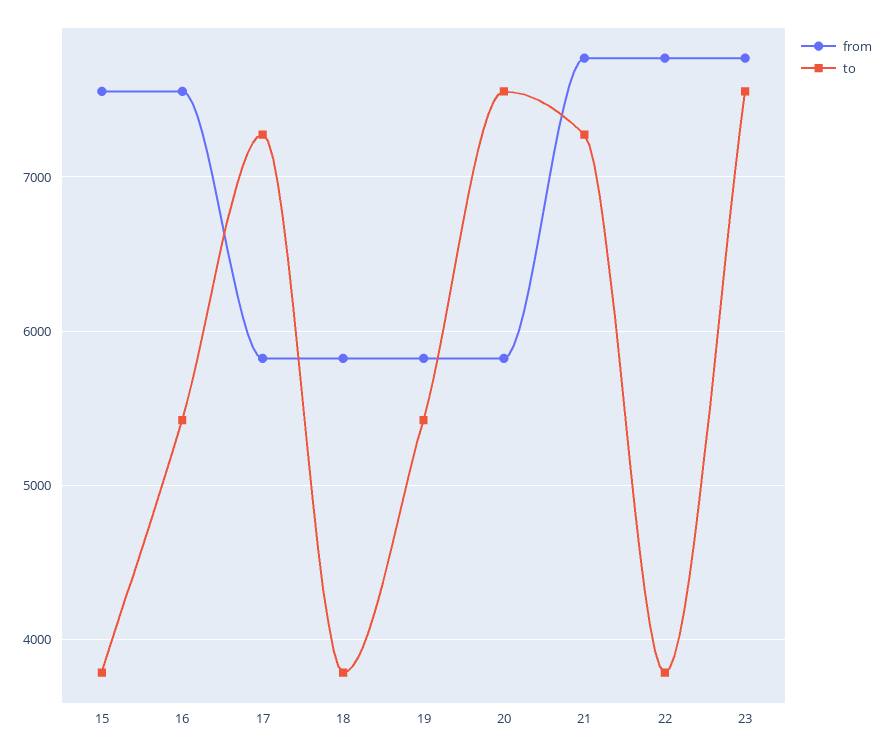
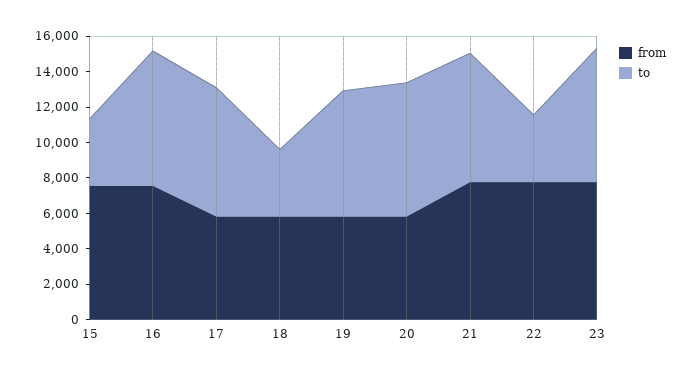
  {
    "from": {
      "15": 7600,
      "16": 7600,
      "17": 5800,
      "18": 5800,
      "19": 5800,
      "20": 5800,
      "21": 7800,
      "22": 7800,
      "23": 7800
    },
    "to": {
      "15": 3800,
-     "16": 5400,
+     "16": 7500,
      "17": 7300,
      "18": 3800,
-     "19": 5400,
+     "19": 7000,
      "20": 7600,
      "21": 7300,
      "22": 3800,
      "23": 7600
    }
  }

